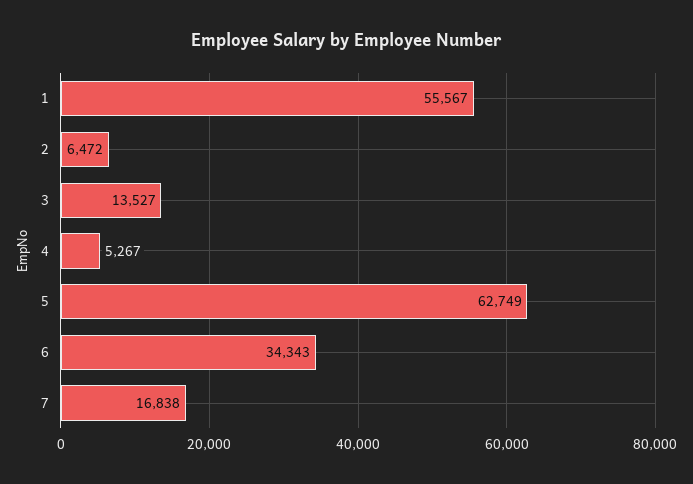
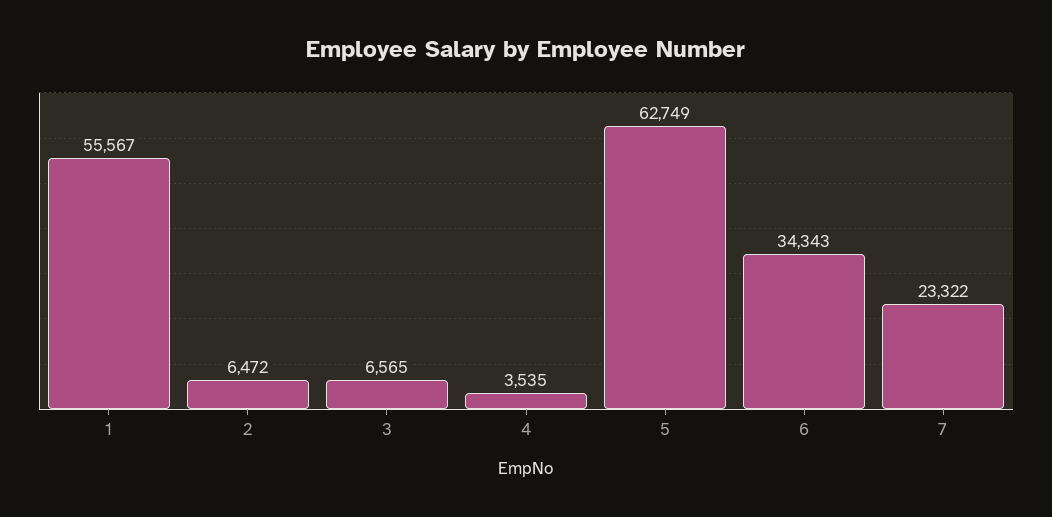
  {
    "1": 55567,
    "2": 6472,
-   "3": 13527,
+   "3": 6565,
-   "4": 5267,
+   "4": 3535,
    "5": 62749,
    "6": 34343,
-   "7": 16838
+   "7": 23322
  }

